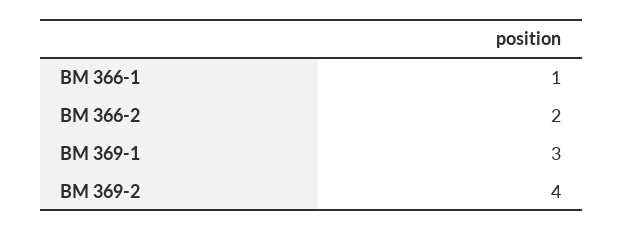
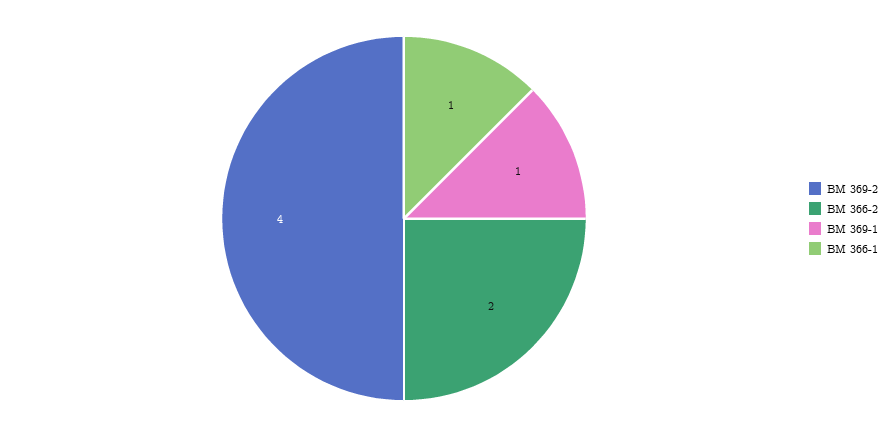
  {
    "BM 366-1": 1,
    "BM 366-2": 2,
-   "BM 369-1": 3,
+   "BM 369-1": 1,
    "BM 369-2": 4
  }

